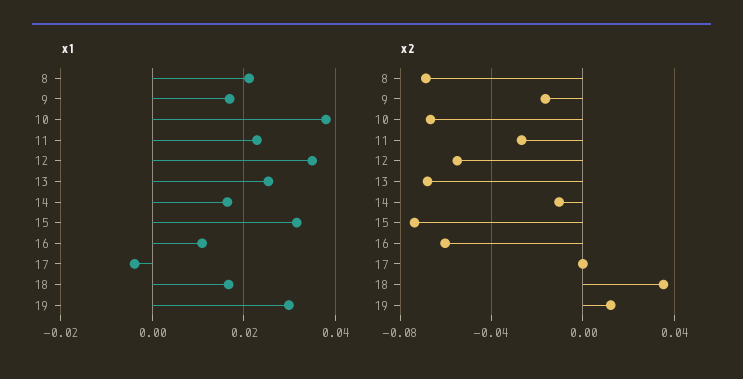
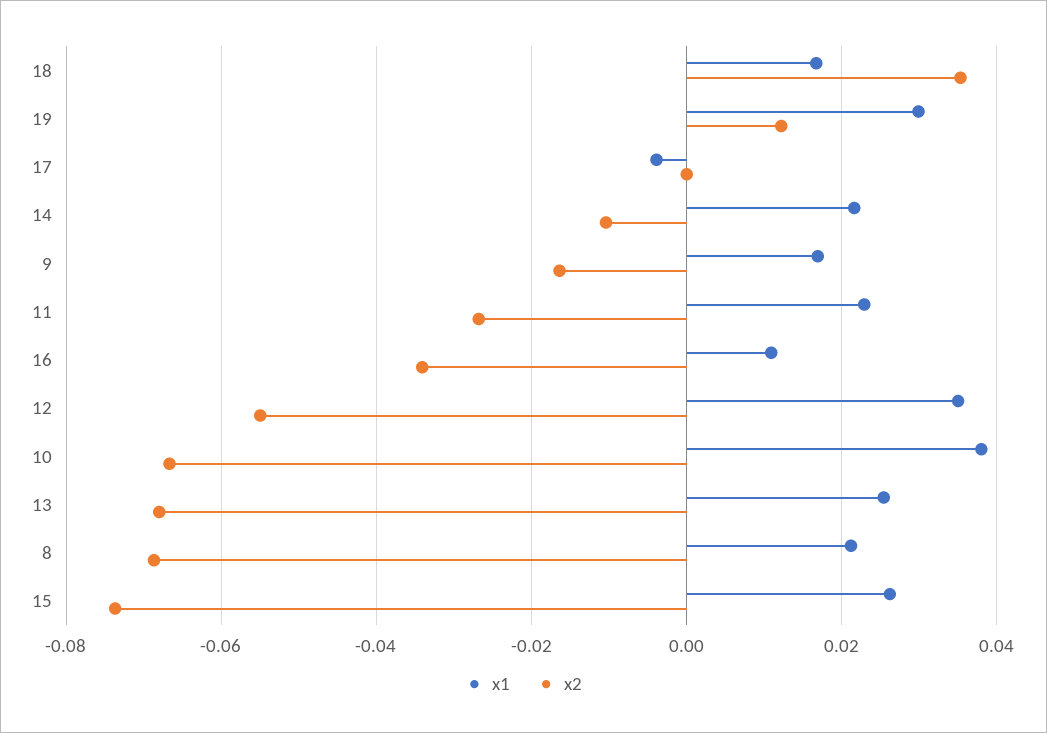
  {
    "x1": {
      "8": 0.022,
      "9": 0.016,
      "10": 0.038,
      "11": 0.022,
      "12": 0.036,
      "13": 0.026,
-     "14": 0.016,
+     "14": 0.022,
-     "15": 0.032,
+     "15": 0.026,
      "16": 0.01,
      "17": -0.004,
      "18": 0.016,
      "19": 0.03
    },
    "x2": {
      "8": -0.068,
      "9": -0.016,
      "10": -0.066,
      "11": -0.026,
      "12": -0.056,
      "13": -0.068,
      "14": -0.01,
      "15": -0.074,
-     "16": -0.06,
+     "16": -0.034,
      "17": 0,
      "18": 0.036,
      "19": 0.012
    }
  }

